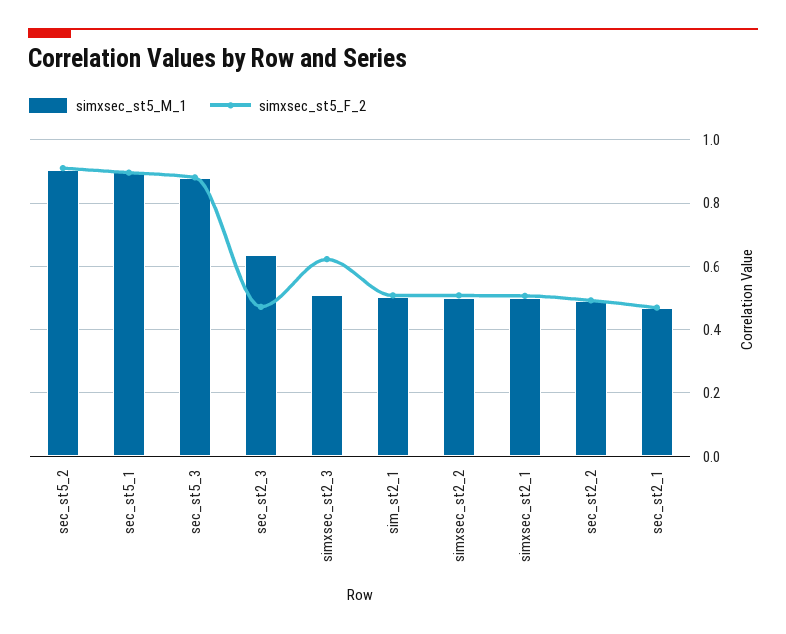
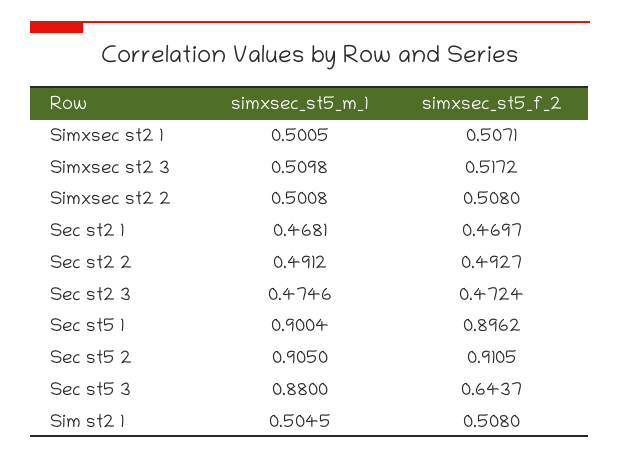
  {
    "simxsec_st5_M_1": {
      "sec_st5_2": 0.905,
      "sec_st5_1": 0.9004,
      "sec_st5_3": 0.88,
-     "sec_st2_3": 0.64,
+     "sec_st2_3": 0.4746,
      "simxsec_st2_3": 0.5098,
      "sim_st2_1": 0.5045,
      "simxsec_st2_2": 0.5008,
      "simxsec_st2_1": 0.5005,
      "sec_st2_2": 0.4912,
      "sec_st2_1": 0.4681
    },
    "simxsec_st5_F_2": {
      "sec_st5_2": 0.9105,
      "sec_st5_1": 0.8962,
-     "sec_st5_3": 0.88,
+     "sec_st5_3": 0.6437,
      "sec_st2_3": 0.4724,
-     "simxsec_st2_3": 0.62,
+     "simxsec_st2_3": 0.5172,
      "sim_st2_1": 0.508,
      "simxsec_st2_2": 0.508,
      "simxsec_st2_1": 0.5071,
      "sec_st2_2": 0.4927,
      "sec_st2_1": 0.4697
    }
  }

